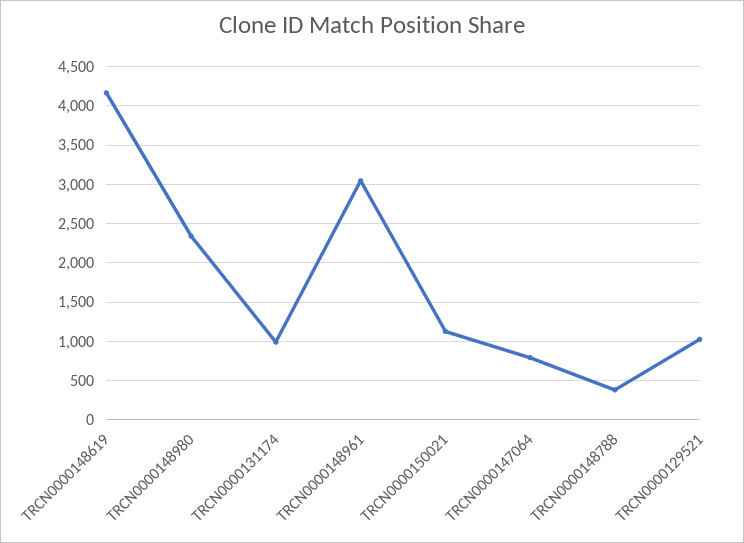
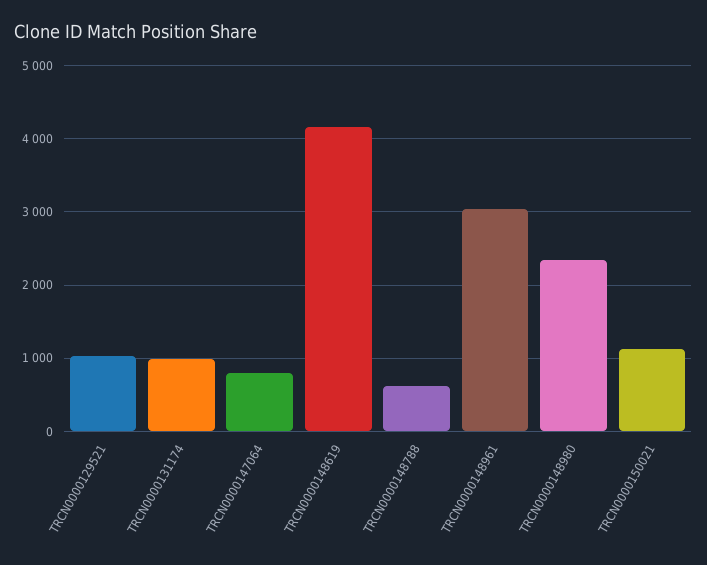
  {
    "TRCN0000148619": 4200,
    "TRCN0000148980": 2300,
    "TRCN0000131174": 1000,
    "TRCN0000148961": 3000,
    "TRCN0000150021": 1100,
    "TRCN0000147064": 800,
-   "TRCN0000148788": 400,
+   "TRCN0000148788": 600,
    "TRCN0000129521": 1000
  }

